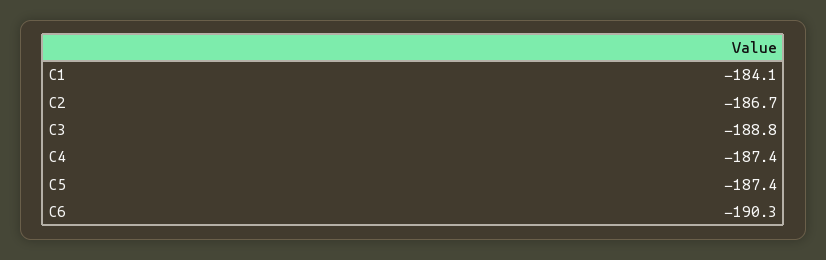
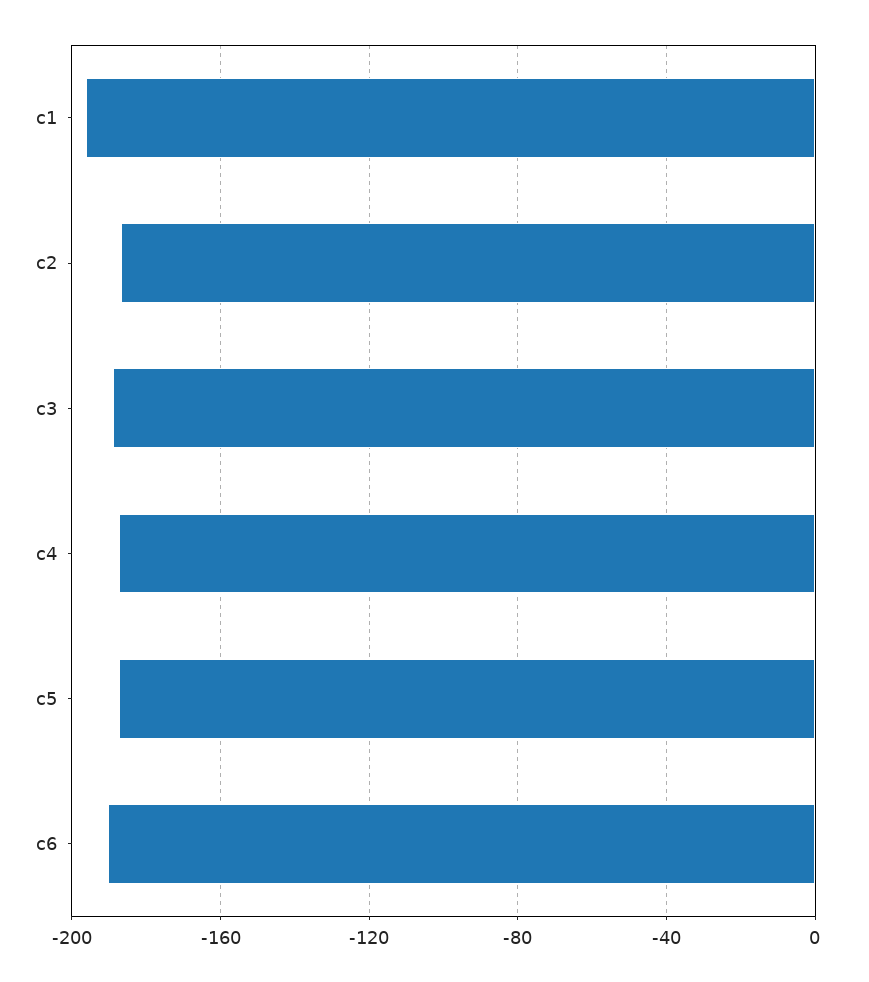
  {
-   "C1": -184.1,
+   "C1": -195,
    "C2": -186.7,
    "C3": -188.8,
    "C4": -187.4,
    "C5": -187.4,
    "C6": -190.3
  }

